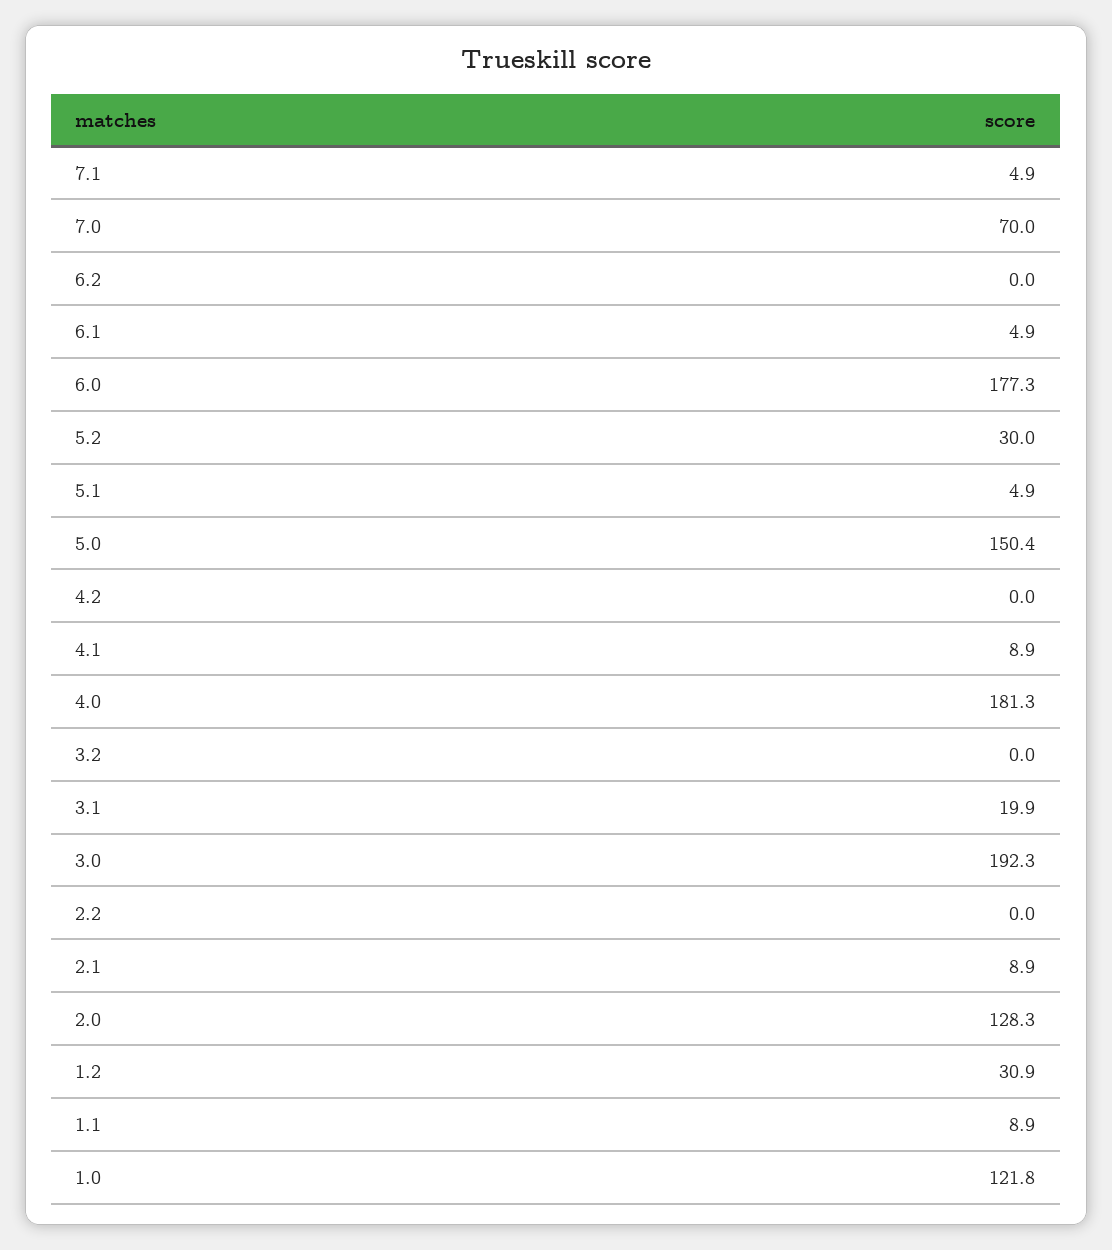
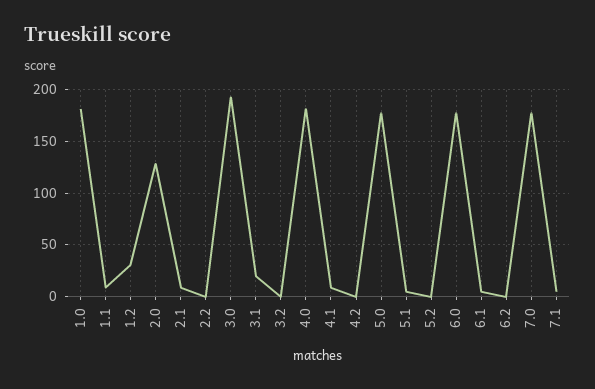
  {
    "7.1": 4.9,
-   "7.0": 70,
+   "7.0": 180,
    "6.2": 0,
    "6.1": 4.9,
    "6.0": 177.3,
-   "5.2": 30,
+   "5.2": 0,
    "5.1": 4.9,
-   "5.0": 150.4,
+   "5.0": 180,
    "4.2": 0,
    "4.1": 8.9,
    "4.0": 181.3,
    "3.2": 0,
    "3.1": 19.9,
    "3.0": 192.3,
    "2.2": 0,
    "2.1": 8.9,
    "2.0": 128.3,
    "1.2": 30.9,
    "1.1": 8.9,
-   "1.0": 121.8
+   "1.0": 180
  }

